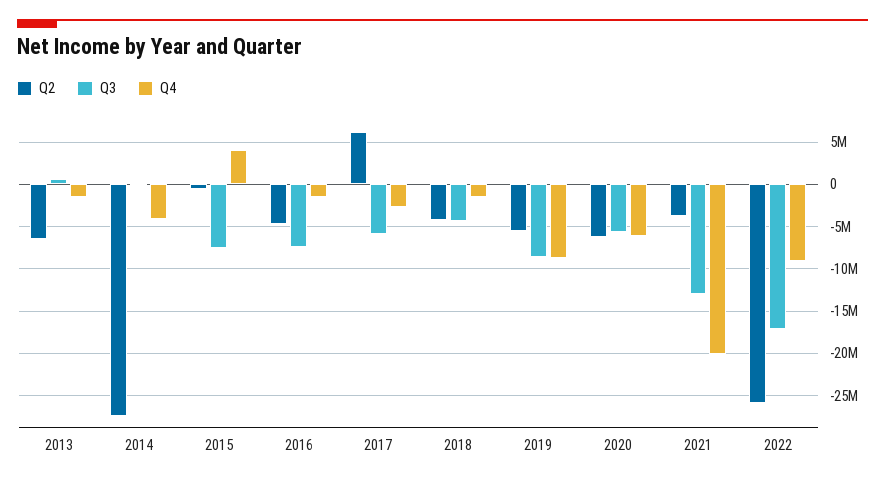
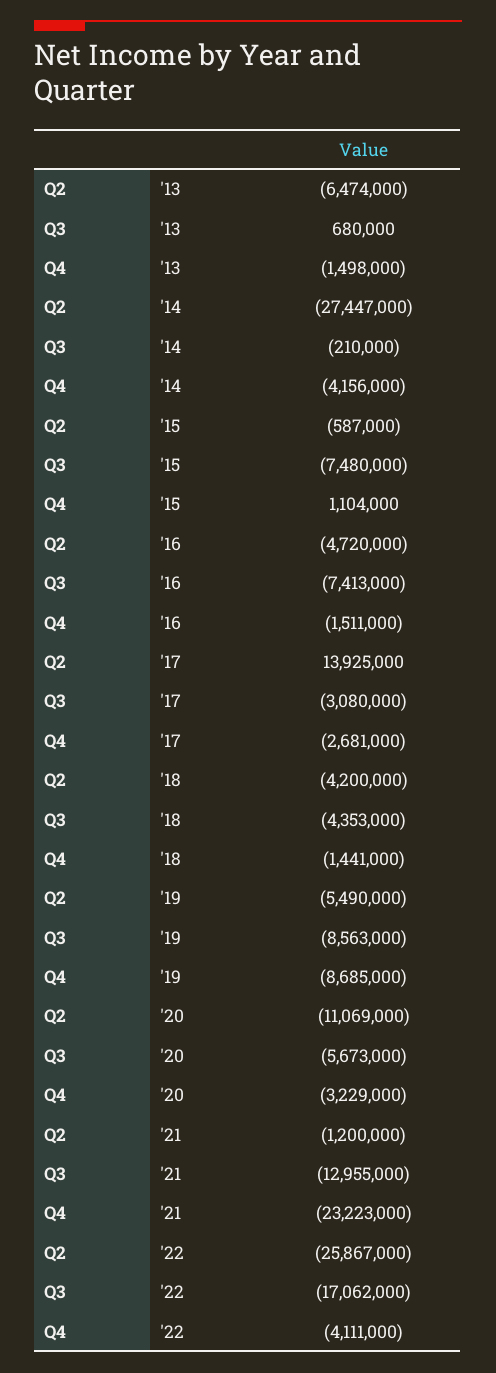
  {
    "Q2": {
      "2013": -6474000,
      "2014": -27447000,
      "2015": -587000,
      "2016": -4720000,
-     "2017": 6000000,
+     "2017": 13925000,
      "2018": -4200000,
      "2019": -5490000,
-     "2020": -6000000,
+     "2020": -11069000,
-     "2021": -4000000,
+     "2021": -1200000,
      "2022": -25867000
    },
    "Q3": {
      "2013": 680000,
      "2014": -210000,
      "2015": -7480000,
      "2016": -7413000,
-     "2017": -6000000,
+     "2017": -3080000,
      "2018": -4353000,
      "2019": -8563000,
      "2020": -5673000,
      "2021": -12955000,
      "2022": -17062000
    },
    "Q4": {
      "2013": -1498000,
      "2014": -4156000,
-     "2015": 4000000,
+     "2015": 1104000,
      "2016": -1511000,
      "2017": -2681000,
      "2018": -1441000,
      "2019": -8685000,
-     "2020": -6000000,
+     "2020": -3229000,
-     "2021": -20000000,
+     "2021": -23223000,
-     "2022": -9000000
+     "2022": -4111000
    }
  }

